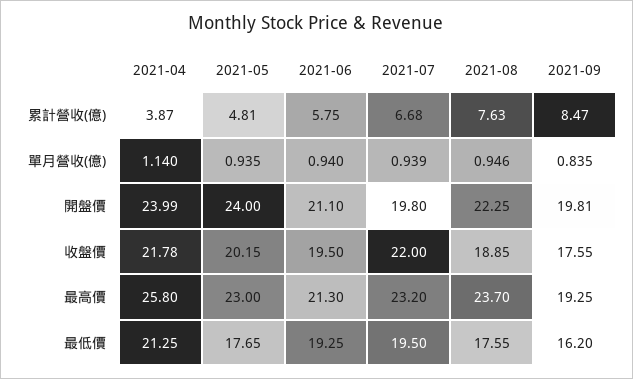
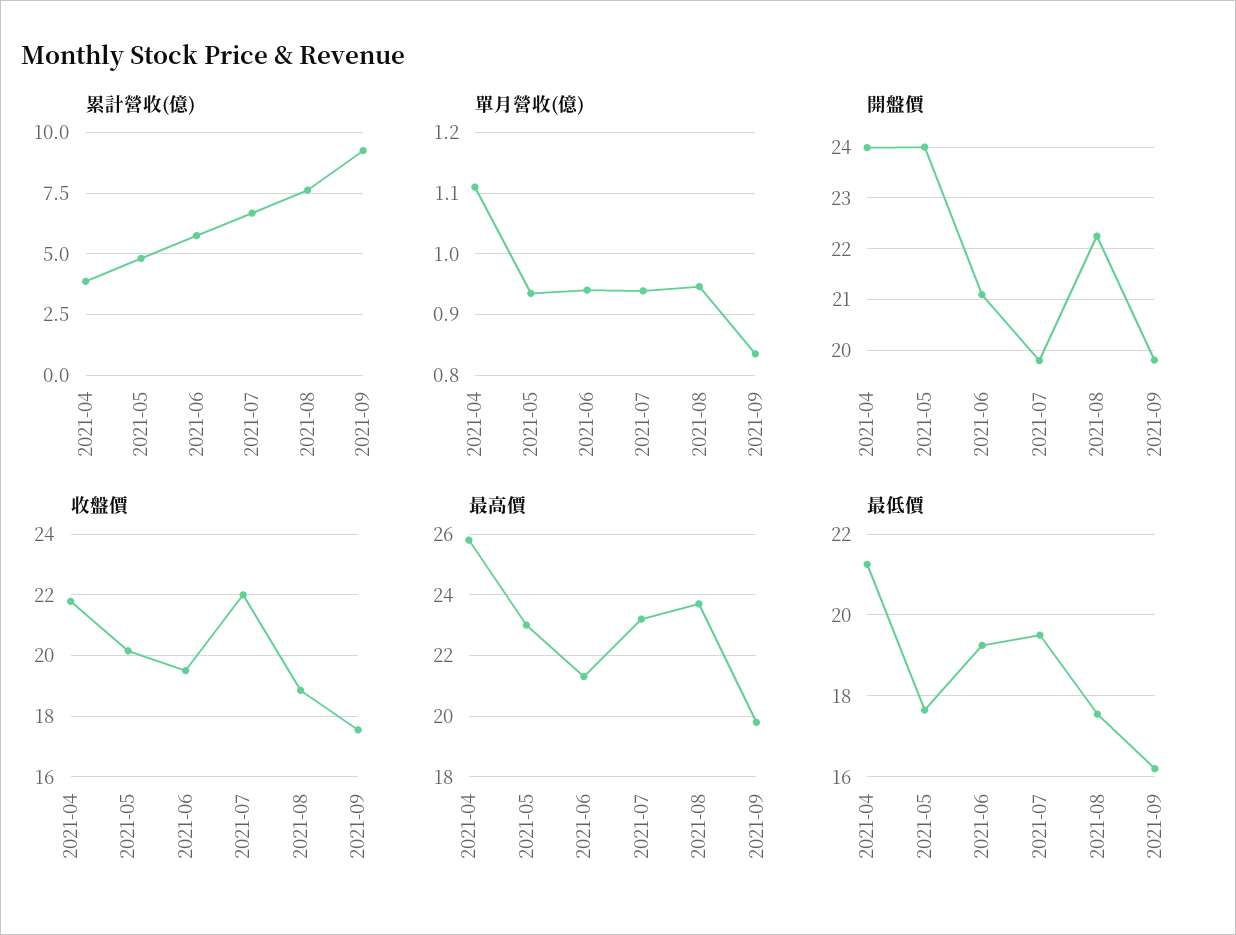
  {
    "累計營收(億)": {
      "2021-04": 3.87,
      "2021-05": 4.81,
      "2021-06": 5.75,
      "2021-07": 6.68,
      "2021-08": 7.63,
-     "2021-09": 8.47
+     "2021-09": 9.25
    },
    "單月營收(億)": {
-     "2021-04": 1.14,
+     "2021-04": 1.11,
      "2021-05": 0.935,
      "2021-06": 0.94,
      "2021-07": 0.939,
      "2021-08": 0.946,
      "2021-09": 0.835
    },
    "開盤價": {
      "2021-04": 23.99,
      "2021-05": 24,
      "2021-06": 21.1,
      "2021-07": 19.8,
      "2021-08": 22.25,
      "2021-09": 19.81
    },
    "收盤價": {
      "2021-04": 21.78,
      "2021-05": 20.15,
      "2021-06": 19.5,
      "2021-07": 22,
      "2021-08": 18.85,
      "2021-09": 17.55
    },
    "最高價": {
      "2021-04": 25.8,
      "2021-05": 23,
      "2021-06": 21.3,
      "2021-07": 23.2,
      "2021-08": 23.7,
-     "2021-09": 19.25
+     "2021-09": 19.8
    },
    "最低價": {
      "2021-04": 21.25,
      "2021-05": 17.65,
      "2021-06": 19.25,
      "2021-07": 19.5,
      "2021-08": 17.55,
      "2021-09": 16.2
    }
  }

